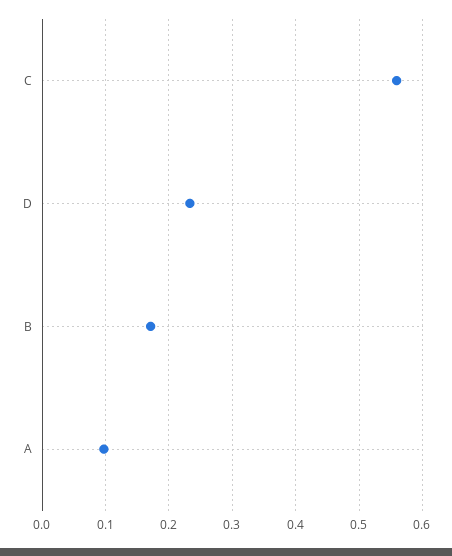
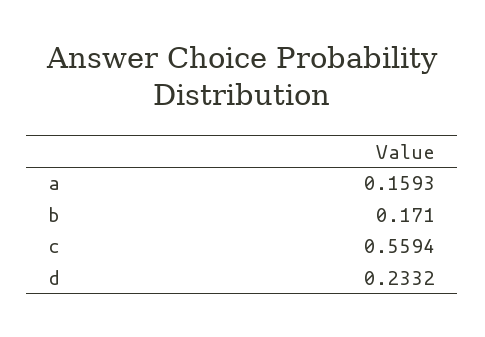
  {
    "C": 0.5594,
    "D": 0.2332,
    "B": 0.171,
-   "A": 0.1
+   "A": 0.1593
  }

